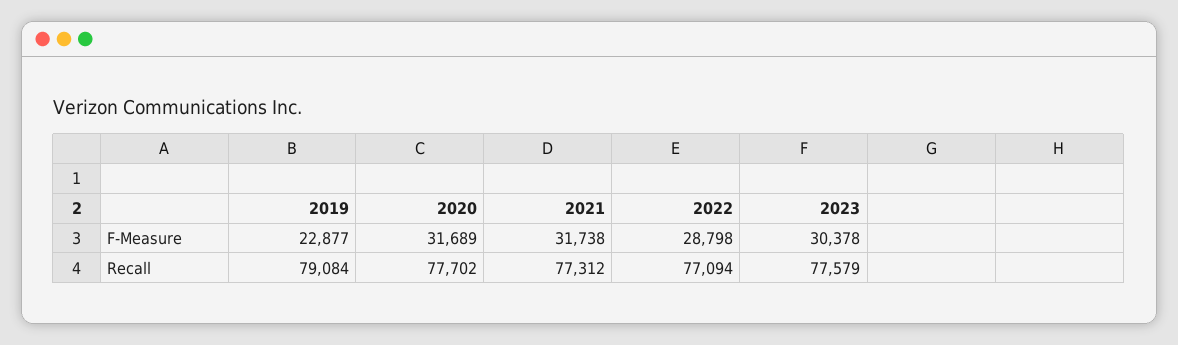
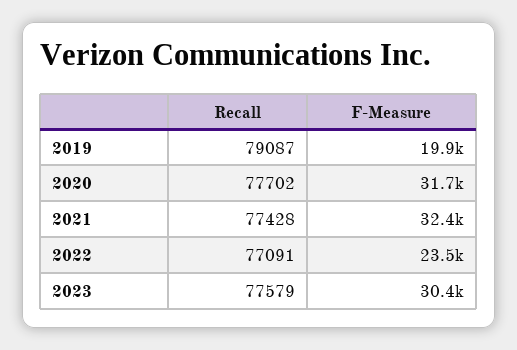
  {
    "2019": {
-     "F-Measure": 22877,
+     "F-Measure": 19900,
-     "Recall": 79084
+     "Recall": 79087
    },
    "2020": {
      "F-Measure": 31689,
      "Recall": 77702
    },
    "2021": {
-     "F-Measure": 31738,
+     "F-Measure": 32400,
-     "Recall": 77312
+     "Recall": 77428
    },
    "2022": {
-     "F-Measure": 28798,
+     "F-Measure": 23500,
-     "Recall": 77094
+     "Recall": 77091
    },
    "2023": {
      "F-Measure": 30378,
      "Recall": 77579
    }
  }

